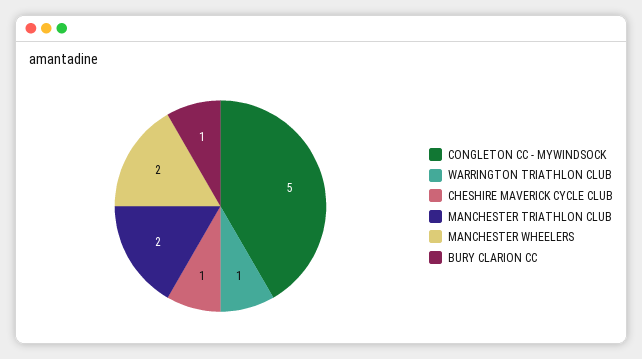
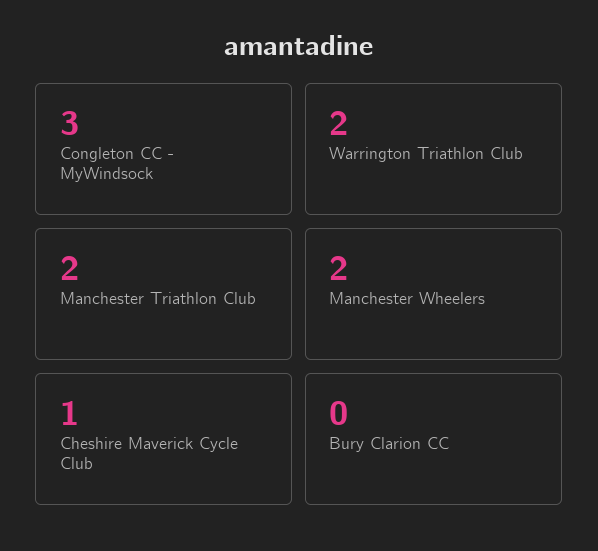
  {
-   "CONGLETON CC - MYWINDSOCK": 5,
+   "CONGLETON CC - MYWINDSOCK": 3,
-   "WARRINGTON TRIATHLON CLUB": 1,
+   "WARRINGTON TRIATHLON CLUB": 2,
    "CHESHIRE MAVERICK CYCLE CLUB": 1,
    "MANCHESTER TRIATHLON CLUB": 2,
    "MANCHESTER WHEELERS": 2,
-   "BURY CLARION CC": 1
+   "BURY CLARION CC": 0
  }

